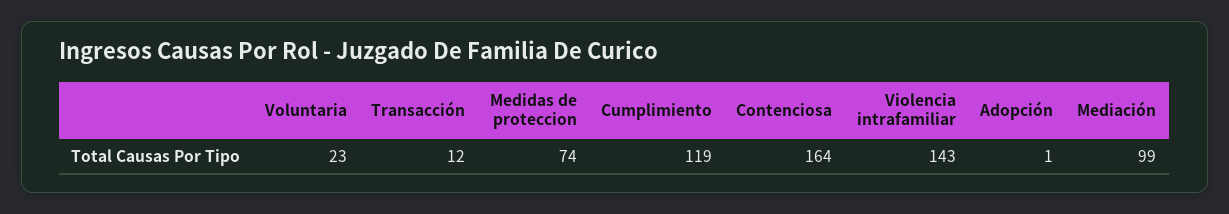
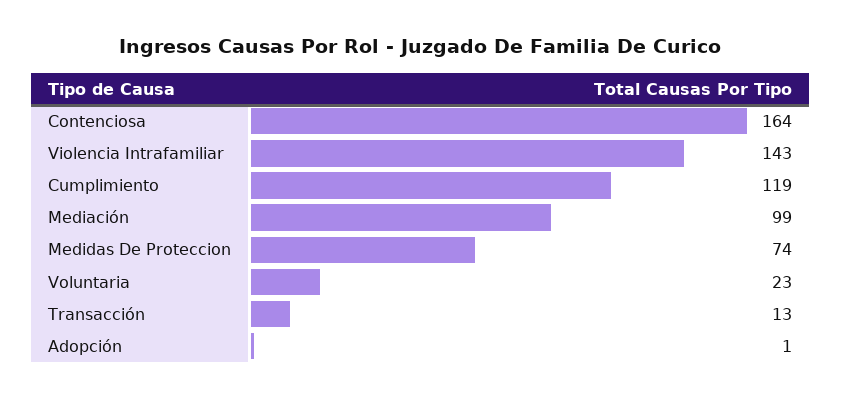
  {
    "Voluntaria": 23,
-   "Transacción": 12,
+   "Transacción": 13,
    "Medidas de proteccion": 74,
    "Cumplimiento": 119,
    "Contenciosa": 164,
    "Violencia intrafamiliar": 143,
    "Adopción": 1,
    "Mediación": 99
  }

